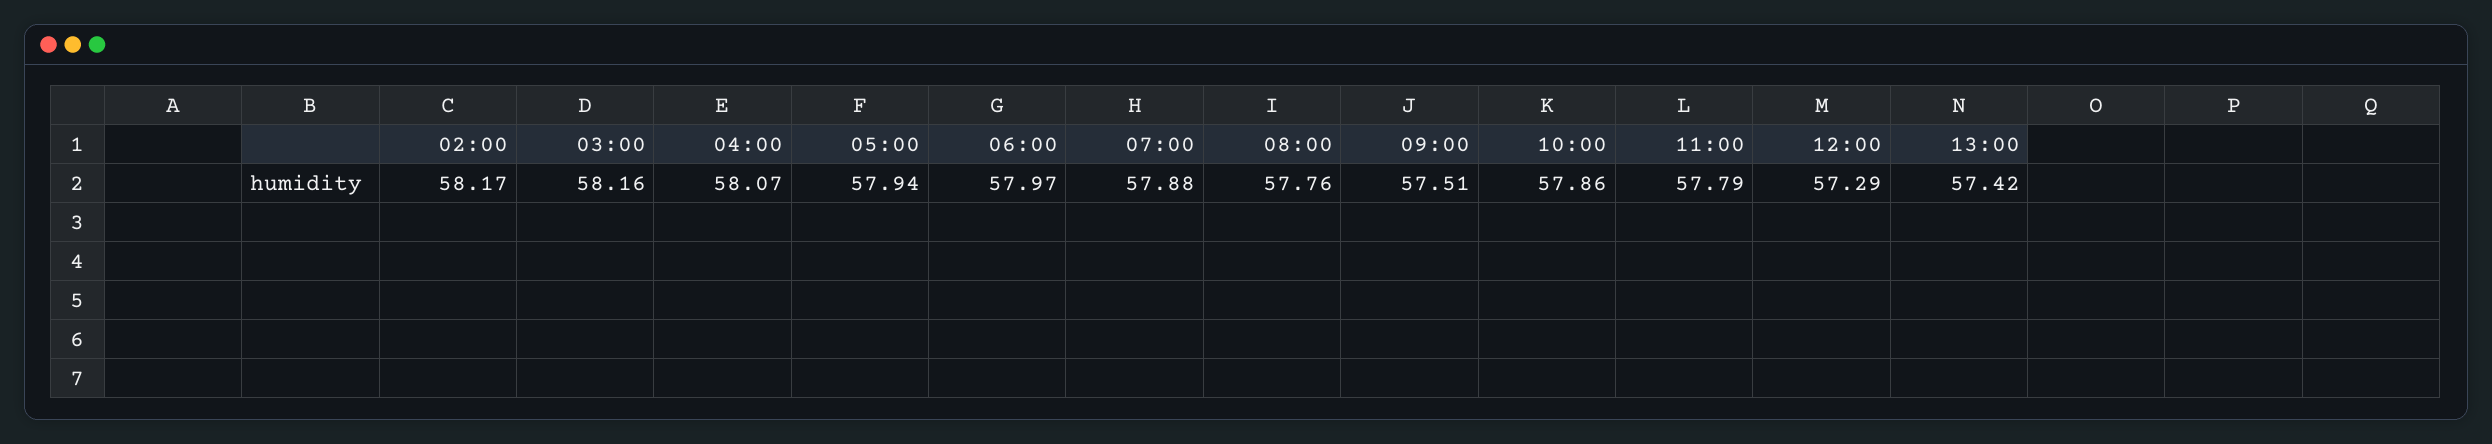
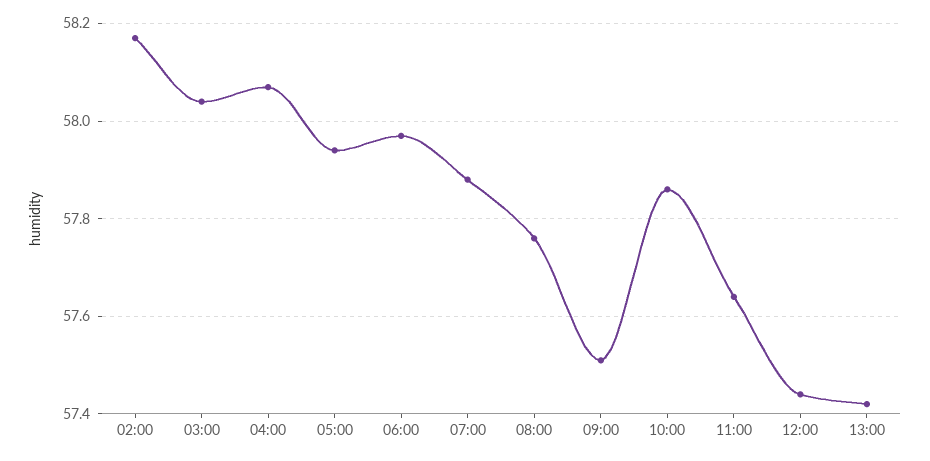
  {
    "02:00": 58.17,
-   "03:00": 58.16,
+   "03:00": 58.05,
    "04:00": 58.07,
    "05:00": 57.94,
    "06:00": 57.97,
    "07:00": 57.88,
    "08:00": 57.76,
    "09:00": 57.51,
    "10:00": 57.86,
-   "11:00": 57.79,
+   "11:00": 57.65,
-   "12:00": 57.29,
+   "12:00": 57.45,
    "13:00": 57.42
  }

